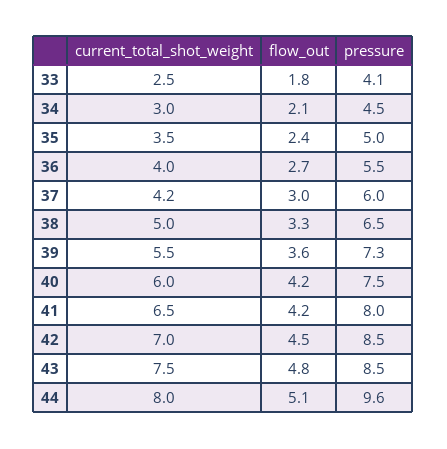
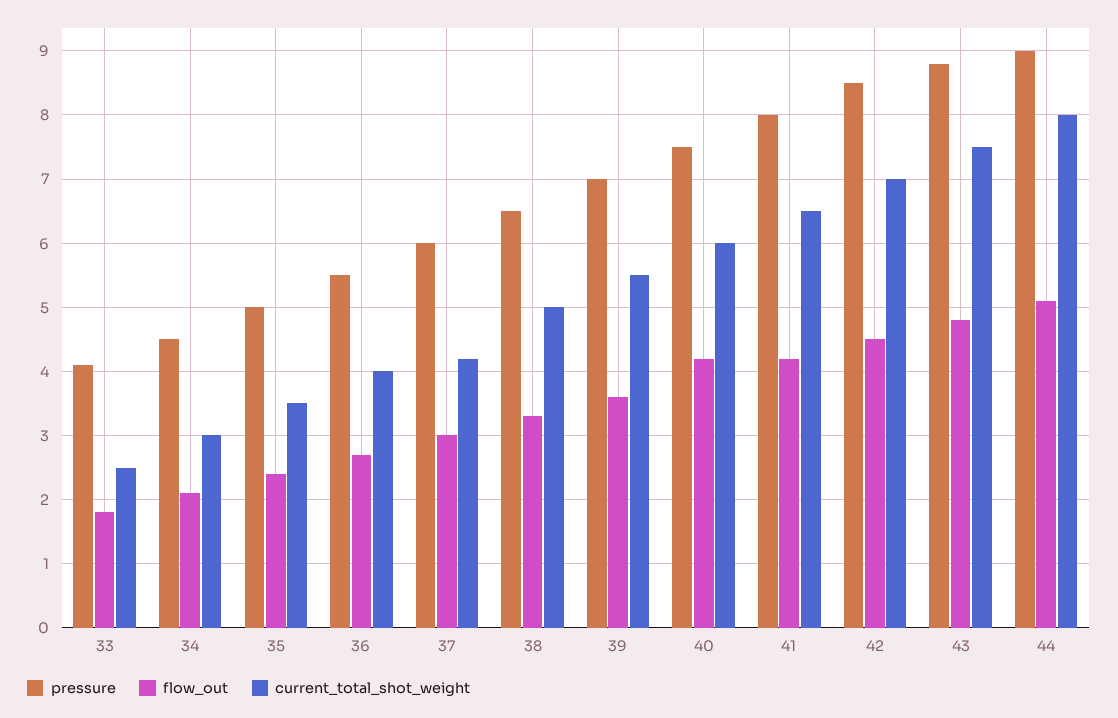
  {
    "current_total_shot_weight": {
      "33": 2.5,
      "34": 3,
      "35": 3.5,
      "36": 4,
      "37": 4.2,
      "38": 5,
      "39": 5.5,
      "40": 6,
      "41": 6.5,
      "42": 7,
      "43": 7.5,
      "44": 8
    },
    "flow_out": {
      "33": 1.8,
      "34": 2.1,
      "35": 2.4,
      "36": 2.7,
      "37": 3,
      "38": 3.3,
      "39": 3.6,
      "40": 4.2,
      "41": 4.2,
      "42": 4.5,
      "43": 4.8,
      "44": 5.1
    },
    "pressure": {
      "33": 4.1,
      "34": 4.5,
      "35": 5,
      "36": 5.5,
      "37": 6,
      "38": 6.5,
-     "39": 7.3,
+     "39": 7,
      "40": 7.5,
      "41": 8,
      "42": 8.5,
-     "43": 8.5,
+     "43": 8.8,
-     "44": 9.6
+     "44": 9
    }
  }

